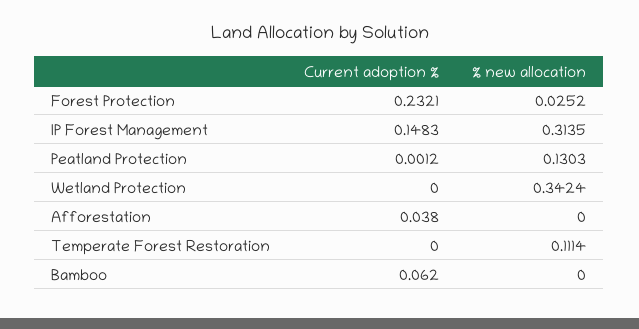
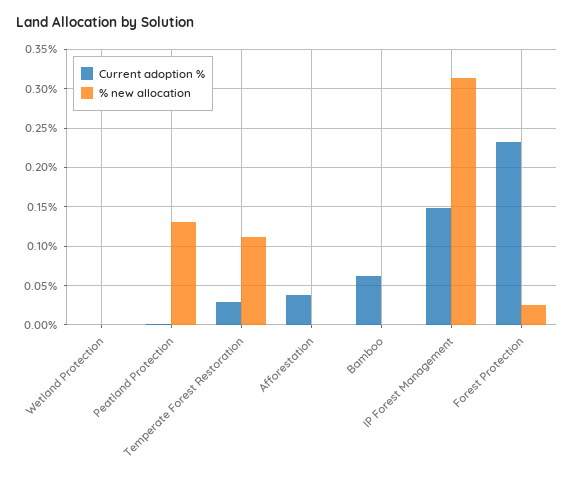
  {
    "Current adoption %": {
      "Forest Protection": 0.2321,
      "IP Forest Management": 0.1483,
      "Peatland Protection": 0.0012,
      "Wetland Protection": 0,
      "Afforestation": 0.038,
-     "Temperate Forest Restoration": 0,
+     "Temperate Forest Restoration": 0.03,
      "Bamboo": 0.062
    },
    "% new allocation": {
      "Forest Protection": 0.0252,
      "IP Forest Management": 0.3135,
      "Peatland Protection": 0.1303,
-     "Wetland Protection": 0.3424,
+     "Wetland Protection": 0,
      "Afforestation": 0,
      "Temperate Forest Restoration": 0.1114,
      "Bamboo": 0
    }
  }

